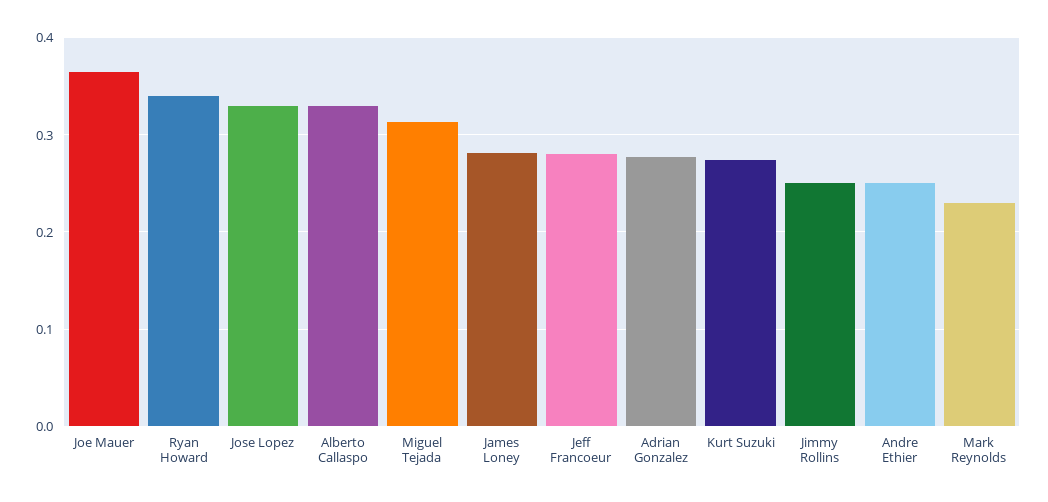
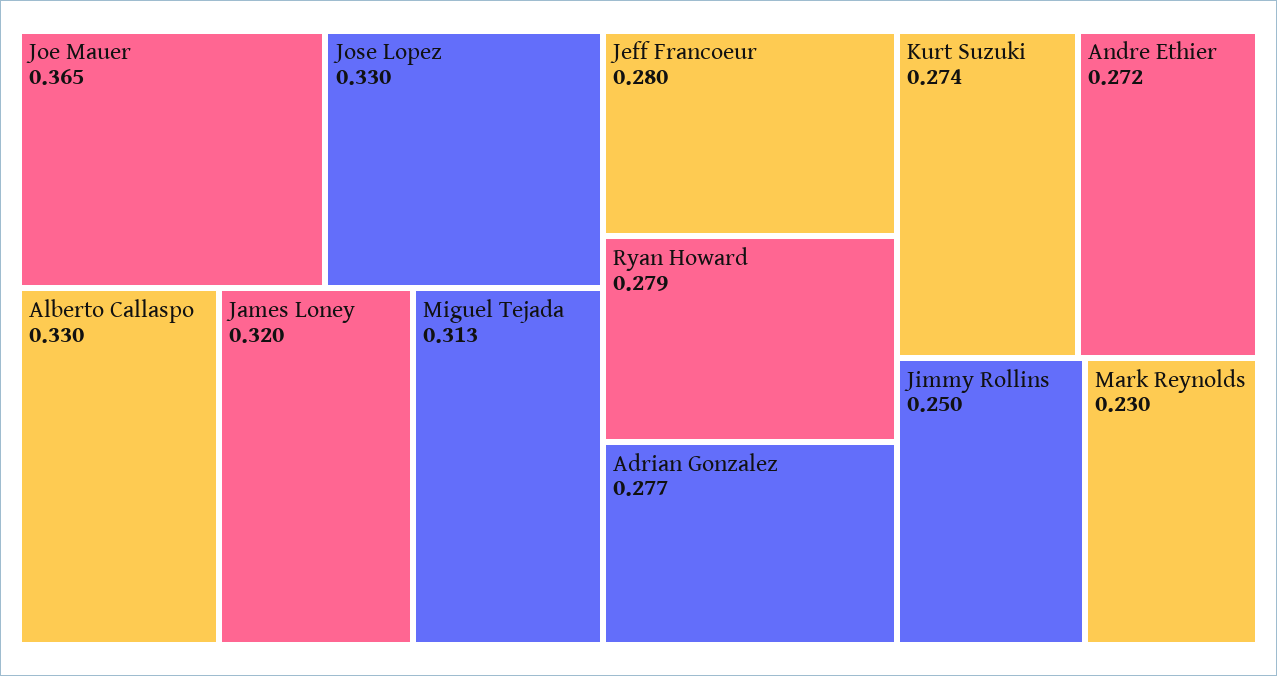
  {
    "Joe Mauer": 0.365,
-   "Ryan Howard": 0.34,
+   "Ryan Howard": 0.279,
    "Jose Lopez": 0.33,
    "Alberto Callaspo": 0.33,
    "Miguel Tejada": 0.313,
-   "James Loney": 0.28,
+   "James Loney": 0.32,
    "Jeff Francoeur": 0.28,
    "Adrian Gonzalez": 0.277,
    "Kurt Suzuki": 0.274,
    "Jimmy Rollins": 0.25,
-   "Andre Ethier": 0.25,
+   "Andre Ethier": 0.272,
    "Mark Reynolds": 0.23
  }

